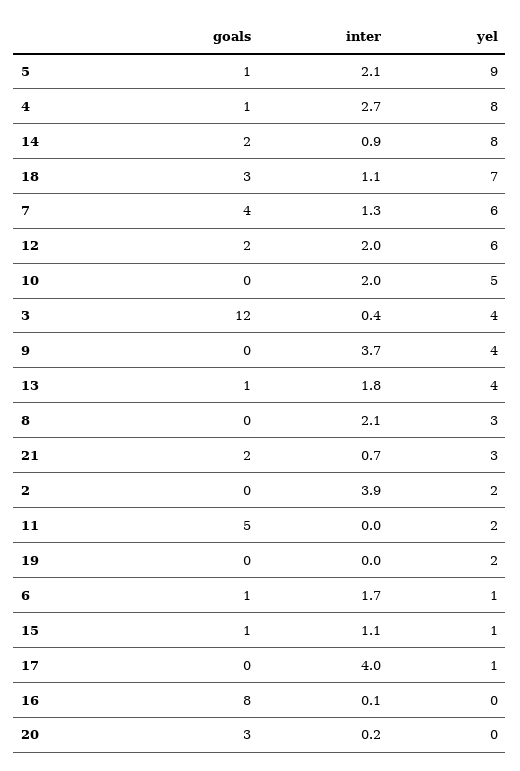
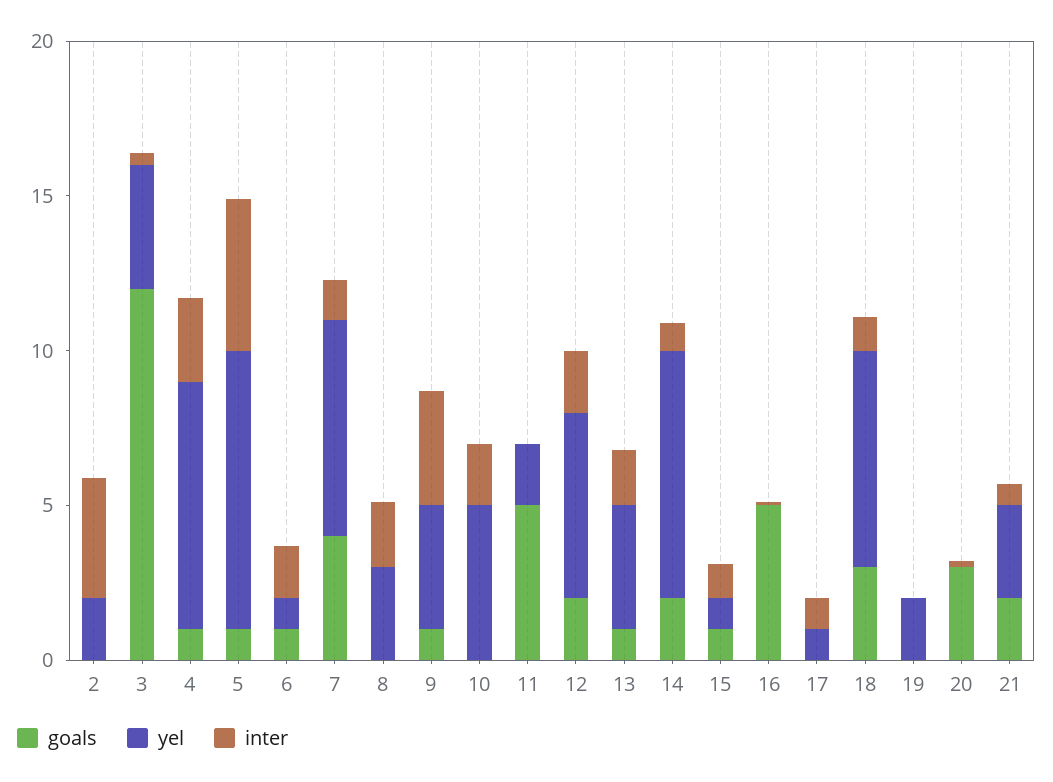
  {
    "goals": {
      "5": 1,
      "4": 1,
      "14": 2,
      "18": 3,
      "7": 4,
      "12": 2,
      "10": 0,
      "3": 12,
-     "9": 0,
+     "9": 1,
      "13": 1,
      "8": 0,
      "21": 2,
      "2": 0,
      "11": 5,
      "19": 0,
      "6": 1,
      "15": 1,
      "17": 0,
-     "16": 8,
+     "16": 5,
      "20": 3
    },
    "inter": {
-     "5": 2.1,
+     "5": 5,
      "4": 2.7,
      "14": 0.9,
      "18": 1.1,
      "7": 1.3,
      "12": 2,
      "10": 2,
      "3": 0.4,
      "9": 3.7,
      "13": 1.8,
      "8": 2.1,
      "21": 0.7,
      "2": 3.9,
      "11": 0,
      "19": 0,
      "6": 1.7,
      "15": 1.1,
-     "17": 4,
+     "17": 1,
      "16": 0.1,
      "20": 0.2
    },
    "yel": {
      "5": 9,
      "4": 8,
      "14": 8,
      "18": 7,
-     "7": 6,
+     "7": 7,
      "12": 6,
      "10": 5,
      "3": 4,
      "9": 4,
      "13": 4,
      "8": 3,
      "21": 3,
      "2": 2,
      "11": 2,
      "19": 2,
      "6": 1,
      "15": 1,
      "17": 1,
      "16": 0,
      "20": 0
    }
  }

